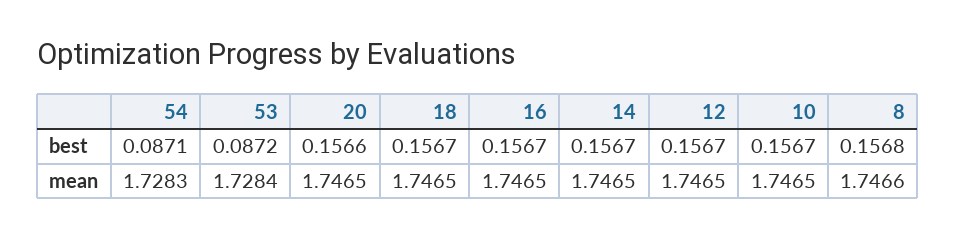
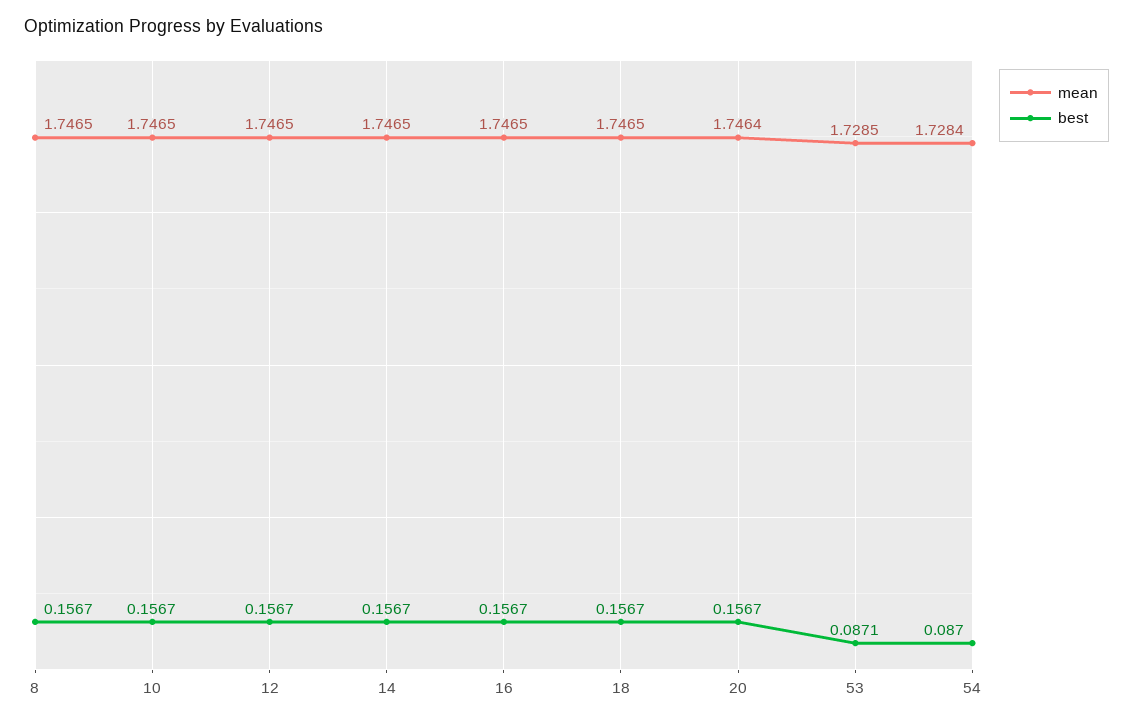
  {
    "best": {
-     "54": 0.0871,
+     "54": 0.087,
-     "53": 0.0872,
+     "53": 0.0871,
-     "20": 0.1566,
+     "20": 0.1567,
      "18": 0.1567,
      "16": 0.1567,
      "14": 0.1567,
      "12": 0.1567,
      "10": 0.1567,
-     "8": 0.1568
+     "8": 0.1567
    },
    "mean": {
-     "54": 1.7283,
+     "54": 1.7284,
-     "53": 1.7284,
+     "53": 1.7285,
-     "20": 1.7465,
+     "20": 1.7464,
      "18": 1.7465,
      "16": 1.7465,
      "14": 1.7465,
      "12": 1.7465,
      "10": 1.7465,
-     "8": 1.7466
+     "8": 1.7465
    }
  }

